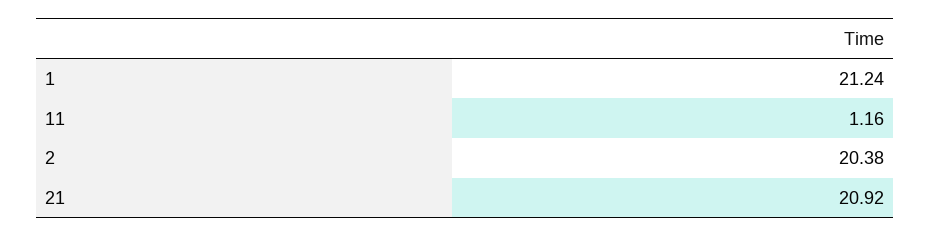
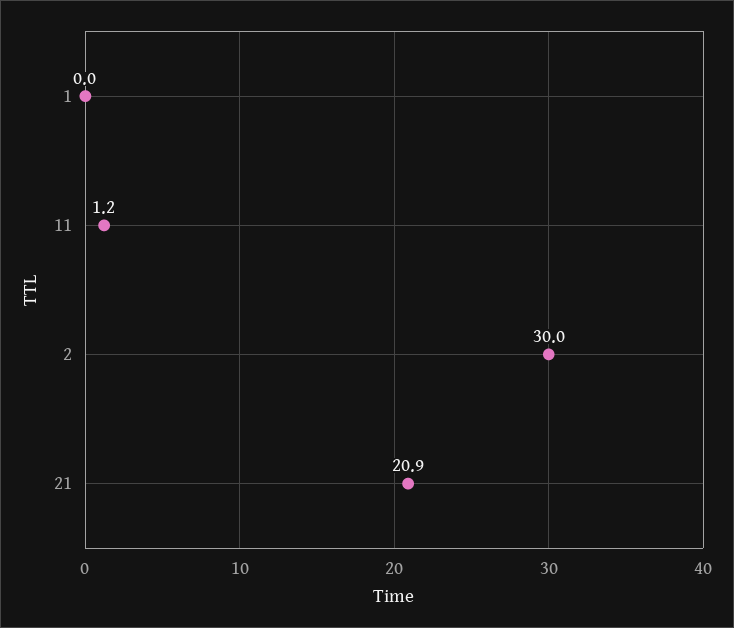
  {
-   "1": 21.24,
+   "1": 0,
    "11": 1.16,
-   "2": 20.38,
+   "2": 30,
    "21": 20.92
  }

